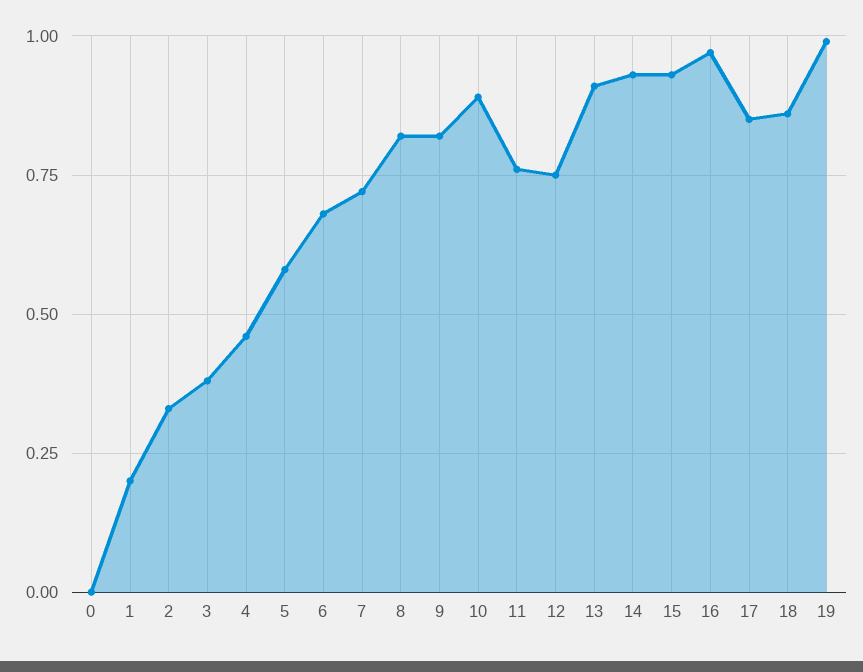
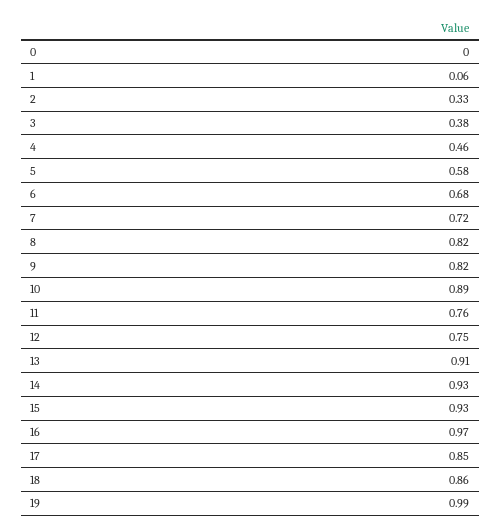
  {
    "0": 0,
-   "1": 0.2,
+   "1": 0.06,
    "2": 0.33,
    "3": 0.38,
    "4": 0.46,
    "5": 0.58,
    "6": 0.68,
    "7": 0.72,
    "8": 0.82,
    "9": 0.82,
    "10": 0.89,
    "11": 0.76,
    "12": 0.75,
    "13": 0.91,
    "14": 0.93,
    "15": 0.93,
    "16": 0.97,
    "17": 0.85,
    "18": 0.86,
    "19": 0.99
  }

